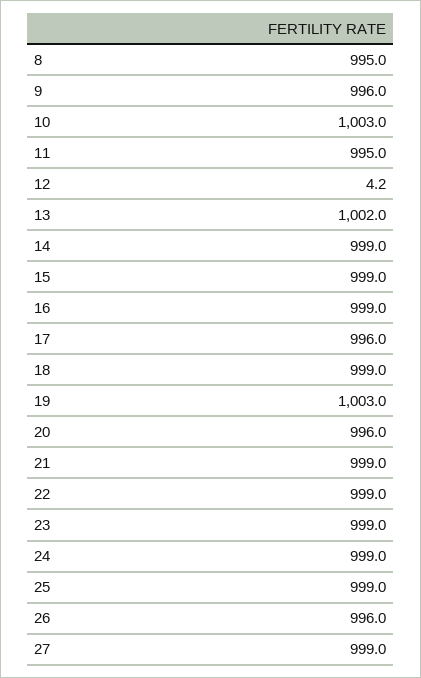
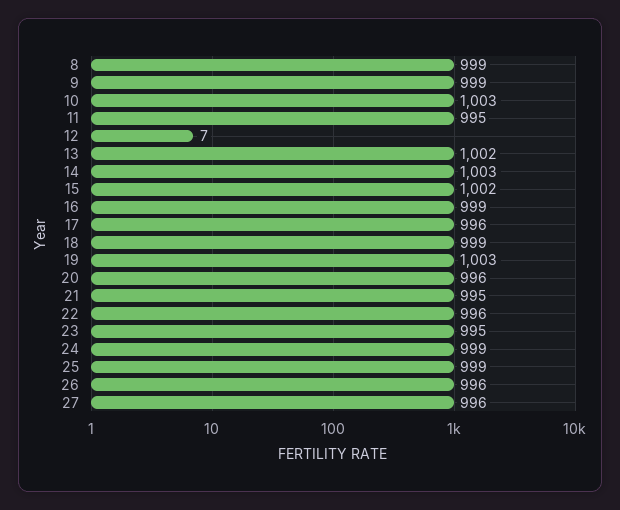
  {
-   "8": 995,
+   "8": 999,
-   "9": 996,
+   "9": 999,
    "10": 1003,
    "11": 995,
-   "12": 4.2,
+   "12": 7,
    "13": 1002,
-   "14": 999,
+   "14": 1003,
-   "15": 999,
+   "15": 1002,
    "16": 999,
    "17": 996,
    "18": 999,
    "19": 1003,
    "20": 996,
-   "21": 999,
+   "21": 995,
-   "22": 999,
+   "22": 996,
-   "23": 999,
+   "23": 995,
    "24": 999,
    "25": 999,
    "26": 996,
-   "27": 999
+   "27": 996
  }

